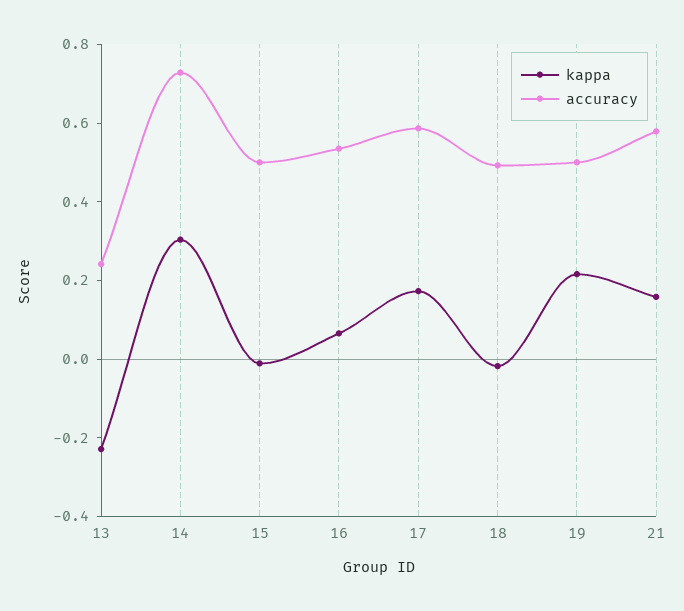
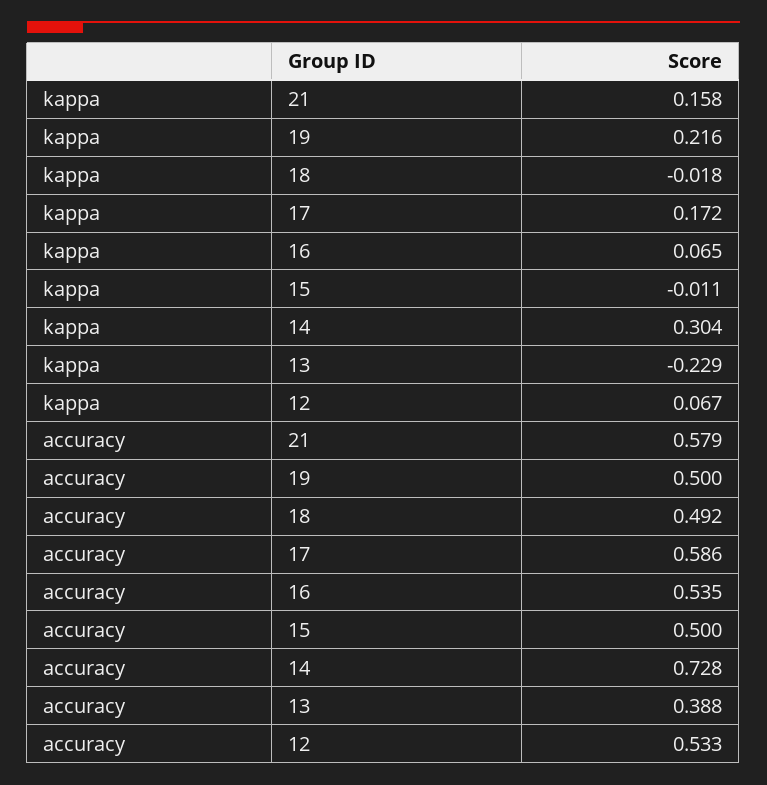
  {
    "kappa": {
      "13": -0.229,
      "14": 0.304,
      "15": -0.011,
      "16": 0.065,
      "17": 0.172,
      "18": -0.018,
      "19": 0.216,
-     "21": 0.158
+     "21": 0.158,
+     "12": 0.067
    },
    "accuracy": {
-     "13": 0.25,
+     "13": 0.388,
      "14": 0.728,
      "15": 0.5,
      "16": 0.535,
      "17": 0.586,
      "18": 0.492,
      "19": 0.5,
-     "21": 0.579
+     "21": 0.579,
+     "12": 0.533
    }
  }

